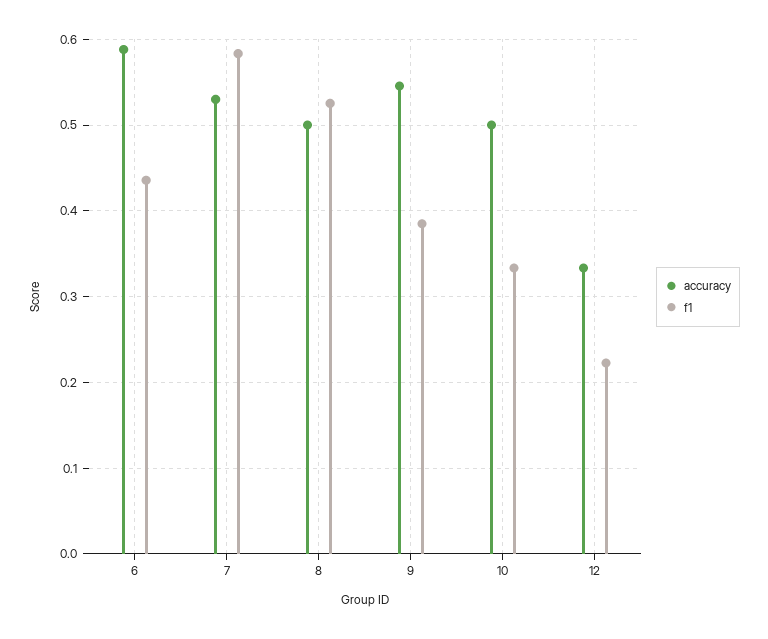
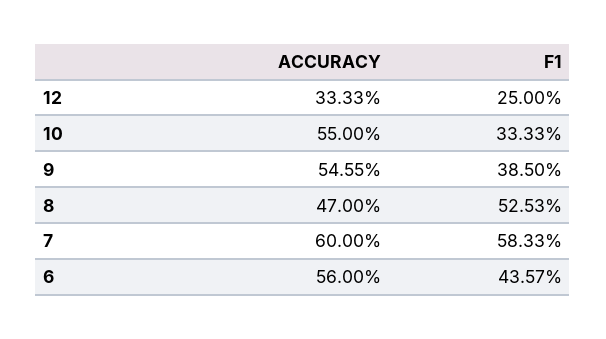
  {
    "accuracy": {
-     "6": 0.59,
+     "6": 0.56,
-     "7": 0.53,
+     "7": 0.6,
-     "8": 0.5,
+     "8": 0.47,
      "9": 0.5455,
-     "10": 0.5,
+     "10": 0.55,
      "12": 0.3333
    },
    "f1": {
      "6": 0.4357,
      "7": 0.5833,
      "8": 0.5253,
      "9": 0.385,
      "10": 0.3333,
-     "12": 0.22
+     "12": 0.25
    }
  }

